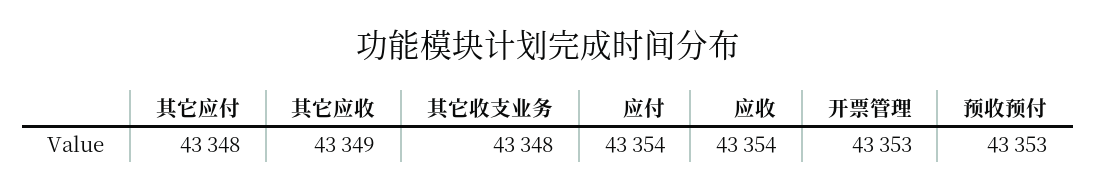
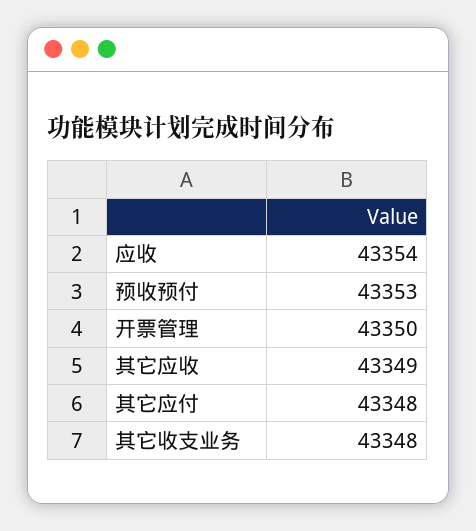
  {
    "其它应付": 43348,
    "其它应收": 43349,
    "其它收支业务": 43348,
-   "应付": 43354,
    "应收": 43354,
-   "开票管理": 43353,
+   "开票管理": 43350,
    "预收预付": 43353
  }

